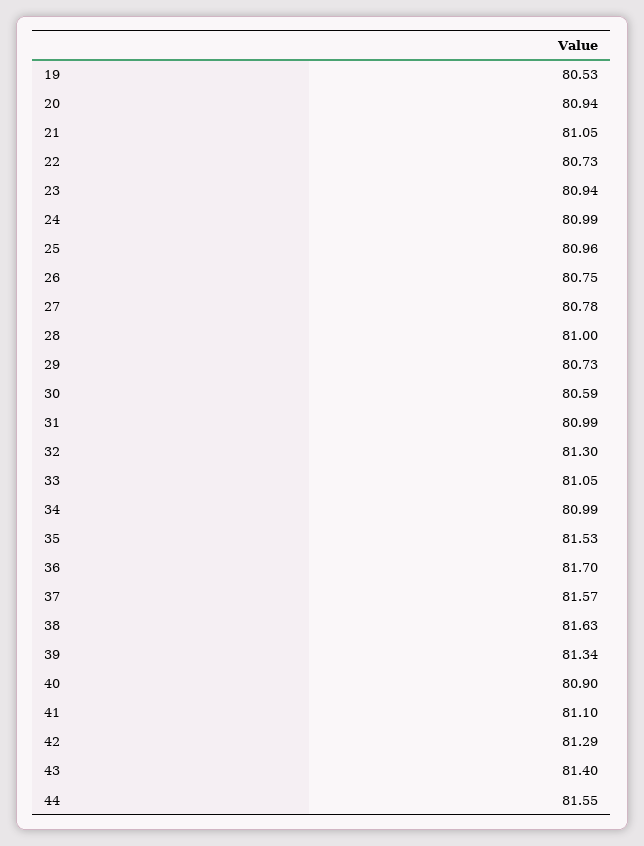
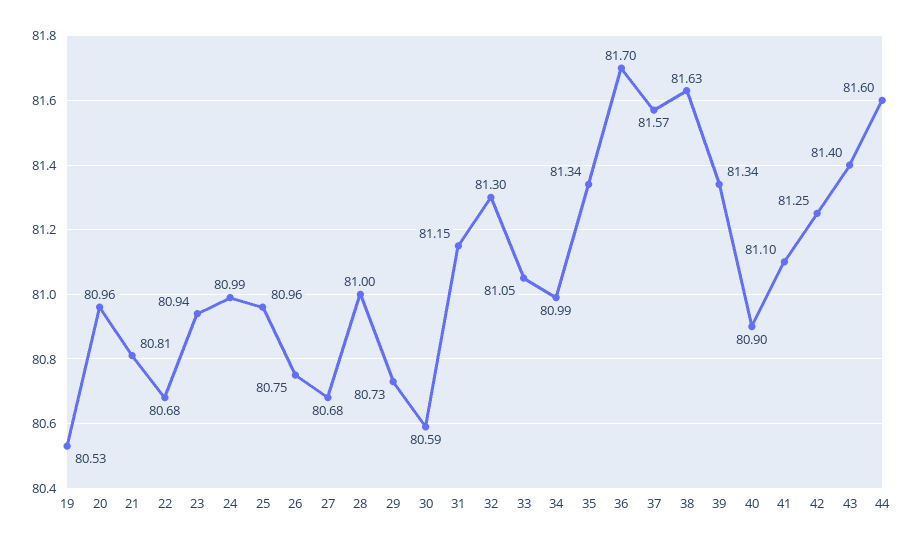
  {
    "19": 80.53,
-   "20": 80.94,
+   "20": 80.96,
-   "21": 81.05,
+   "21": 80.81,
-   "22": 80.73,
+   "22": 80.68,
    "23": 80.94,
    "24": 80.99,
    "25": 80.96,
    "26": 80.75,
-   "27": 80.78,
+   "27": 80.68,
    "28": 81,
    "29": 80.73,
    "30": 80.59,
-   "31": 80.99,
+   "31": 81.15,
    "32": 81.3,
    "33": 81.05,
    "34": 80.99,
-   "35": 81.53,
+   "35": 81.34,
    "36": 81.7,
    "37": 81.57,
    "38": 81.63,
    "39": 81.34,
    "40": 80.9,
    "41": 81.1,
-   "42": 81.29,
+   "42": 81.25,
    "43": 81.4,
-   "44": 81.55
+   "44": 81.6
  }

